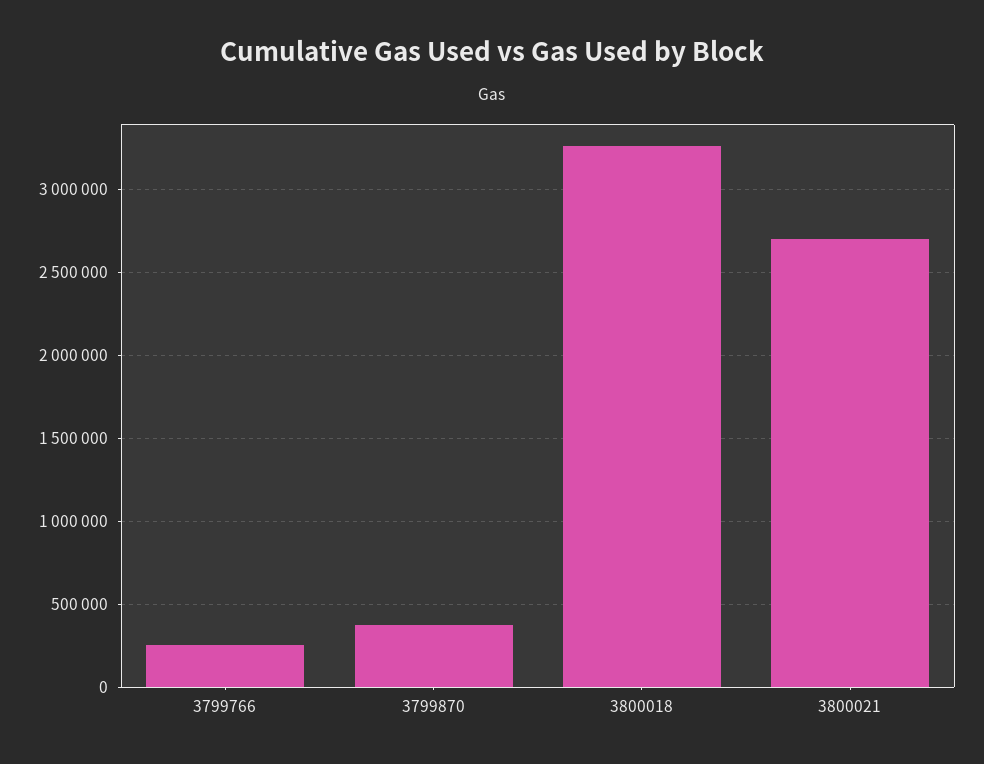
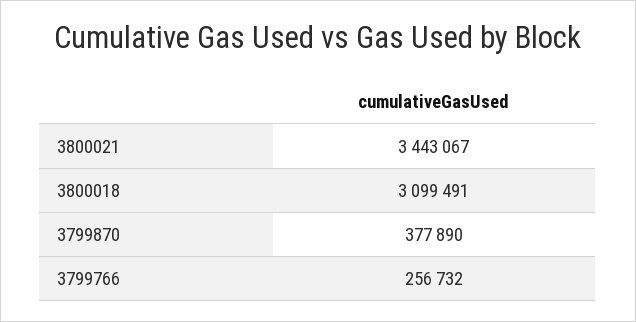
  {
    "3799766": 256732,
    "3799870": 377890,
-   "3800018": 3250000,
+   "3800018": 3099491,
-   "3800021": 2700000
+   "3800021": 3443067
  }

